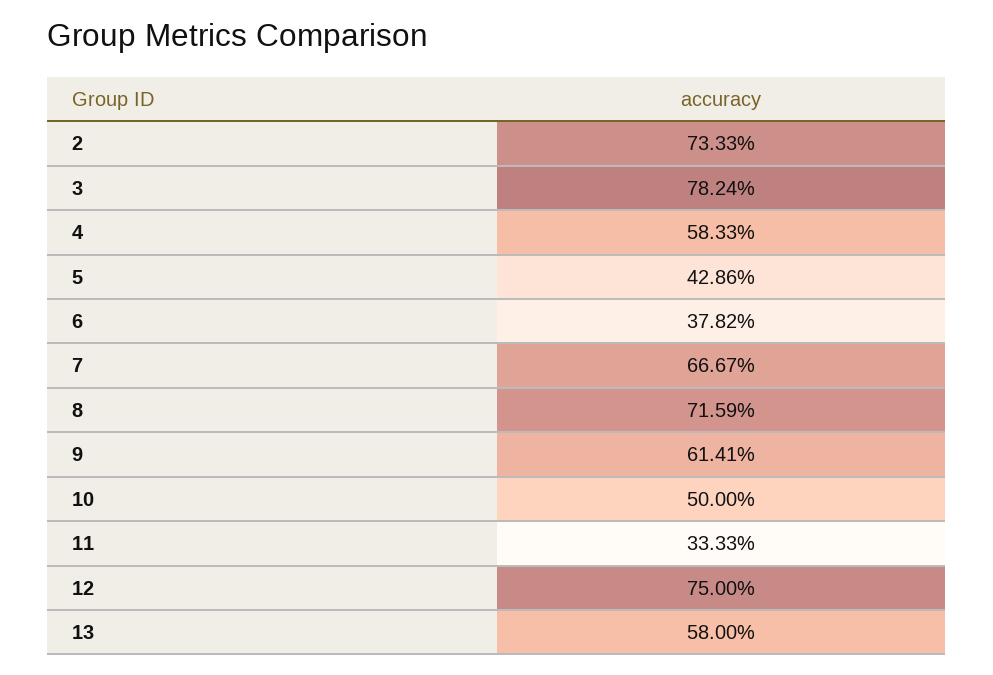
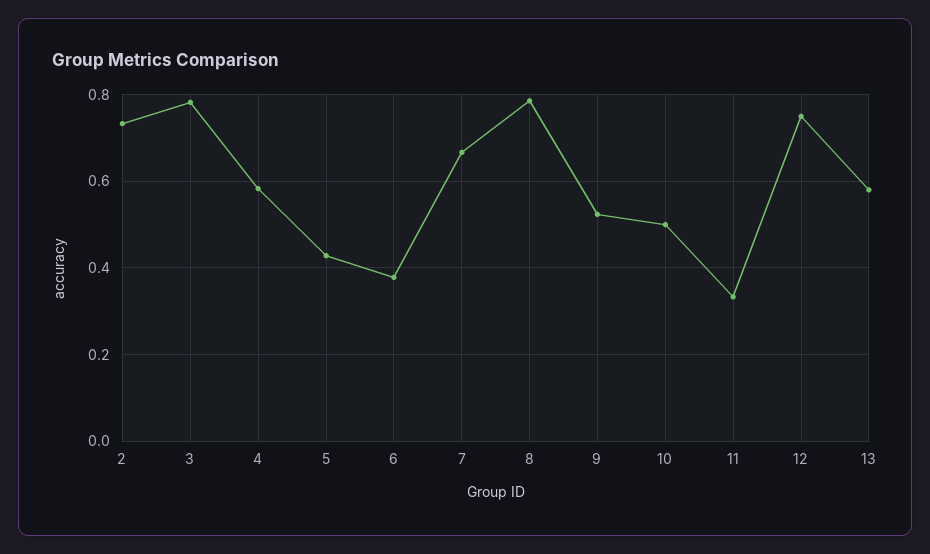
  {
    "2": 0.7333,
    "3": 0.7824,
    "4": 0.5833,
    "5": 0.4286,
    "6": 0.3782,
    "7": 0.6667,
-   "8": 0.7159,
+   "8": 0.78,
-   "9": 0.6141,
+   "9": 0.52,
    "10": 0.5,
    "11": 0.3333,
    "12": 0.75,
    "13": 0.58
  }

